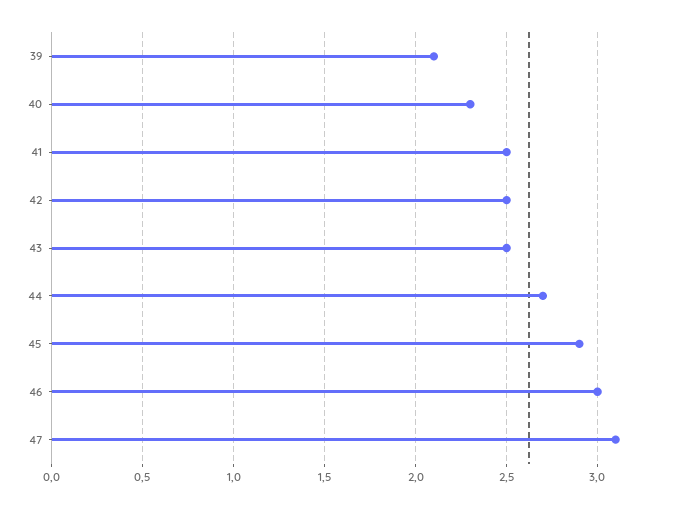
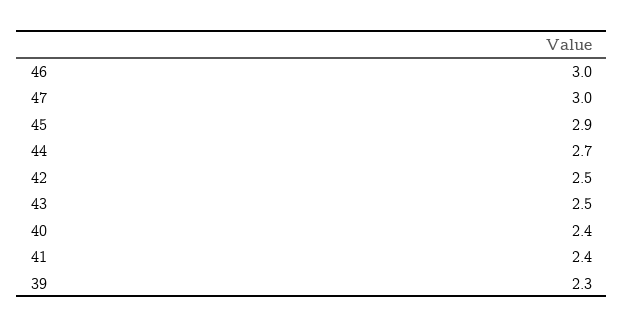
  {
-   "39": 2.1,
+   "39": 2.3,
-   "40": 2.3,
+   "40": 2.4,
-   "41": 2.5,
+   "41": 2.4,
    "42": 2.5,
    "43": 2.5,
    "44": 2.7,
    "45": 2.9,
    "46": 3,
-   "47": 3.1
+   "47": 3
  }

